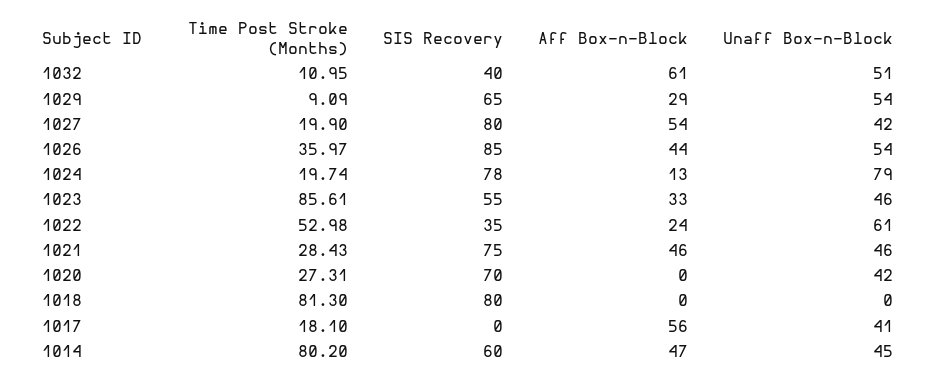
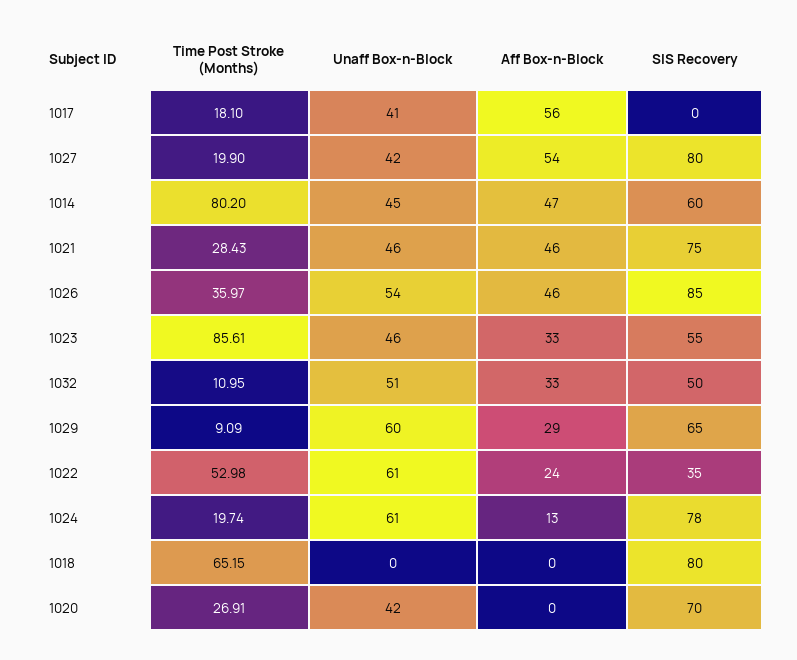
  {
    "Time Post Stroke (Months)": {
      "1032": 10.95,
      "1029": 9.09,
      "1027": 19.9,
      "1026": 35.97,
      "1024": 19.74,
      "1023": 85.61,
      "1022": 52.98,
      "1021": 28.43,
-     "1020": 27.31,
+     "1020": 26.91,
-     "1018": 81.3,
+     "1018": 65.15,
      "1017": 18.1,
      "1014": 80.2
    },
    "SIS Recovery": {
-     "1032": 40,
+     "1032": 50,
      "1029": 65,
      "1027": 80,
      "1026": 85,
      "1024": 78,
      "1023": 55,
      "1022": 35,
      "1021": 75,
      "1020": 70,
      "1018": 80,
      "1017": 0,
      "1014": 60
    },
    "Aff Box-n-Block": {
-     "1032": 61,
+     "1032": 33,
      "1029": 29,
      "1027": 54,
-     "1026": 44,
+     "1026": 46,
      "1024": 13,
      "1023": 33,
      "1022": 24,
      "1021": 46,
      "1020": 0,
      "1018": 0,
      "1017": 56,
      "1014": 47
    },
    "Unaff Box-n-Block": {
      "1032": 51,
-     "1029": 54,
+     "1029": 60,
      "1027": 42,
      "1026": 54,
-     "1024": 79,
+     "1024": 61,
      "1023": 46,
      "1022": 61,
      "1021": 46,
      "1020": 42,
      "1018": 0,
      "1017": 41,
      "1014": 45
    }
  }

